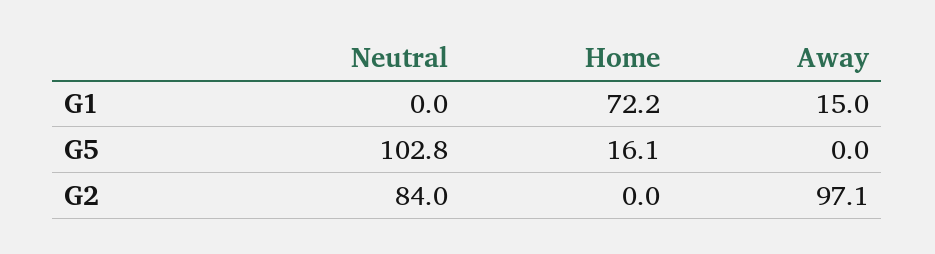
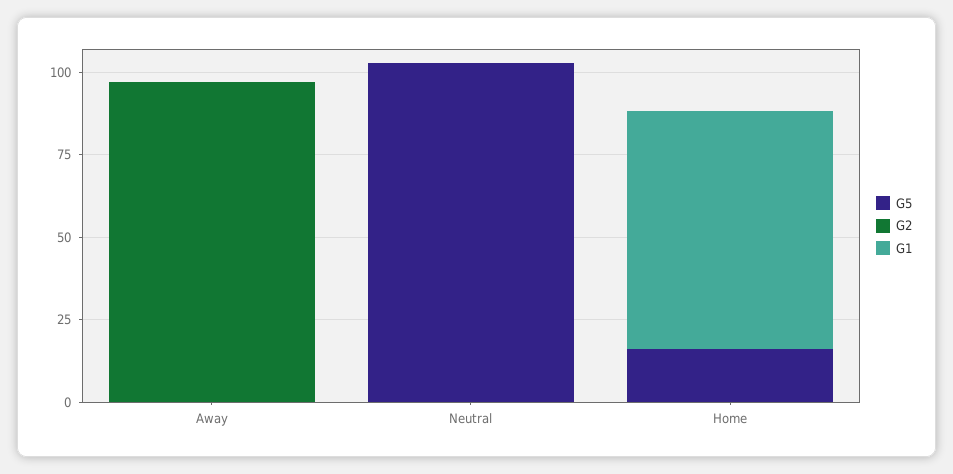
  {
    "G1": {
      "Neutral": 0,
      "Home": 72.2,
-     "Away": 15
+     "Away": 0
    },
    "G5": {
      "Neutral": 102.8,
      "Home": 16.1,
      "Away": 0
    },
    "G2": {
-     "Neutral": 84,
+     "Neutral": 0,
      "Home": 0,
      "Away": 97.1
    }
  }

